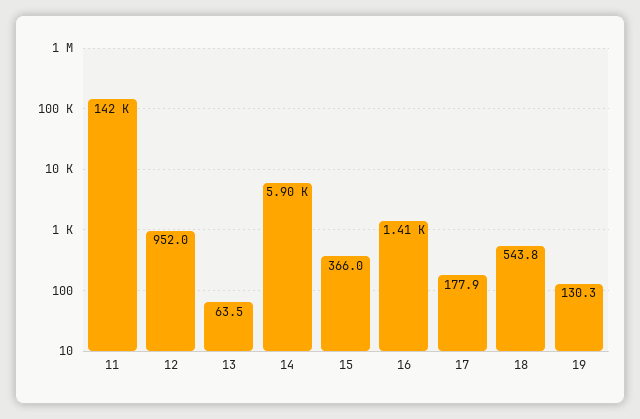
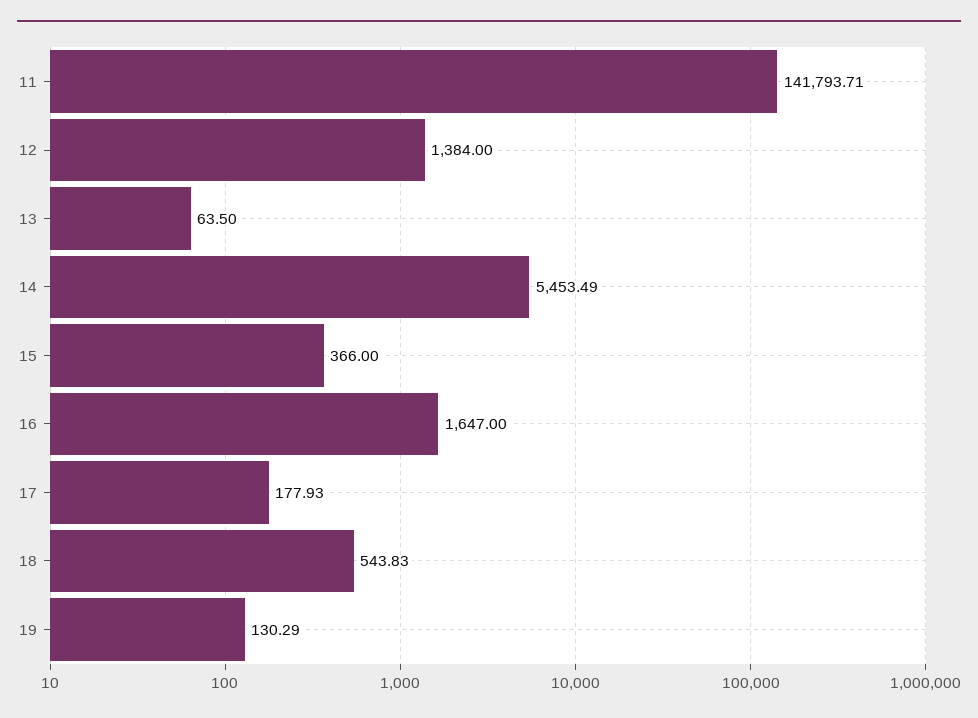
  {
    "11": 141793.71,
-   "12": 952,
+   "12": 1384,
    "13": 63.5,
-   "14": 5900,
+   "14": 5453.49,
    "15": 366,
-   "16": 1410,
+   "16": 1647,
    "17": 177.93,
    "18": 543.83,
    "19": 130.29
  }

